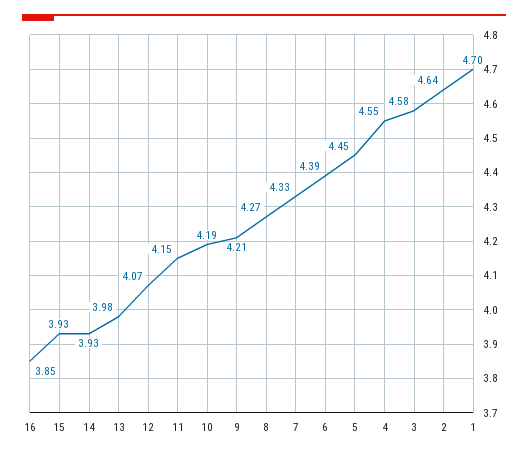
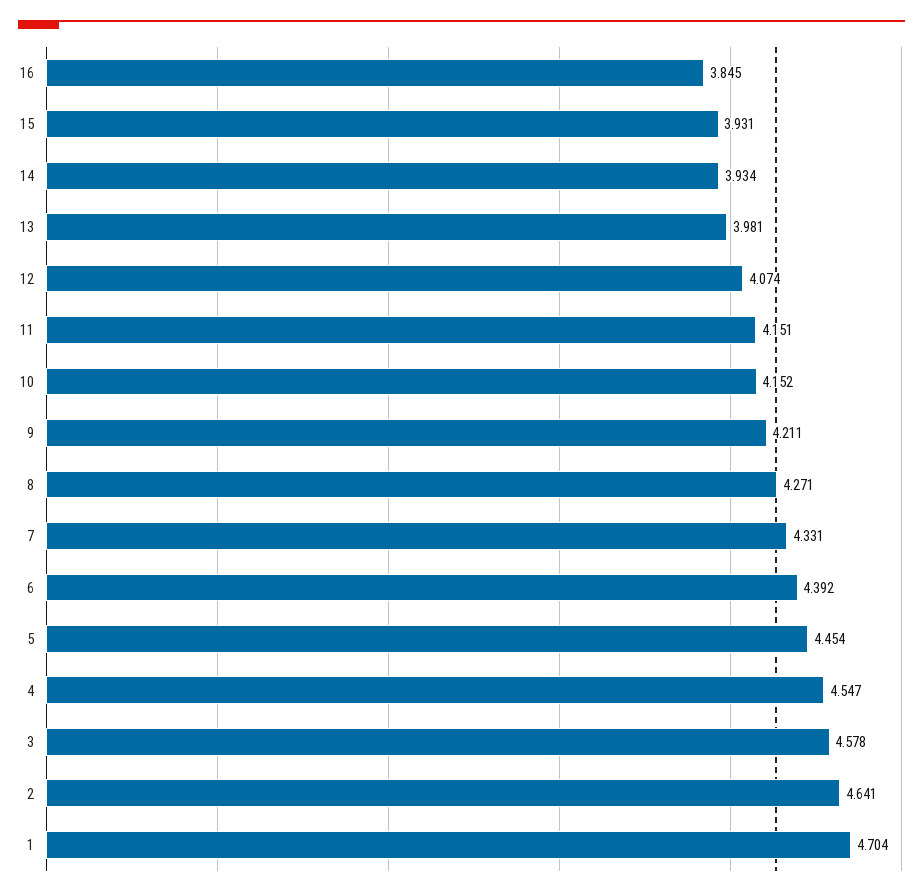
  {
    "16": 3.845,
    "15": 3.931,
    "14": 3.934,
    "13": 3.981,
    "12": 4.074,
    "11": 4.151,
-   "10": 4.19,
+   "10": 4.152,
    "9": 4.211,
    "8": 4.271,
    "7": 4.331,
    "6": 4.392,
    "5": 4.454,
    "4": 4.547,
    "3": 4.578,
    "2": 4.641,
    "1": 4.704
  }

